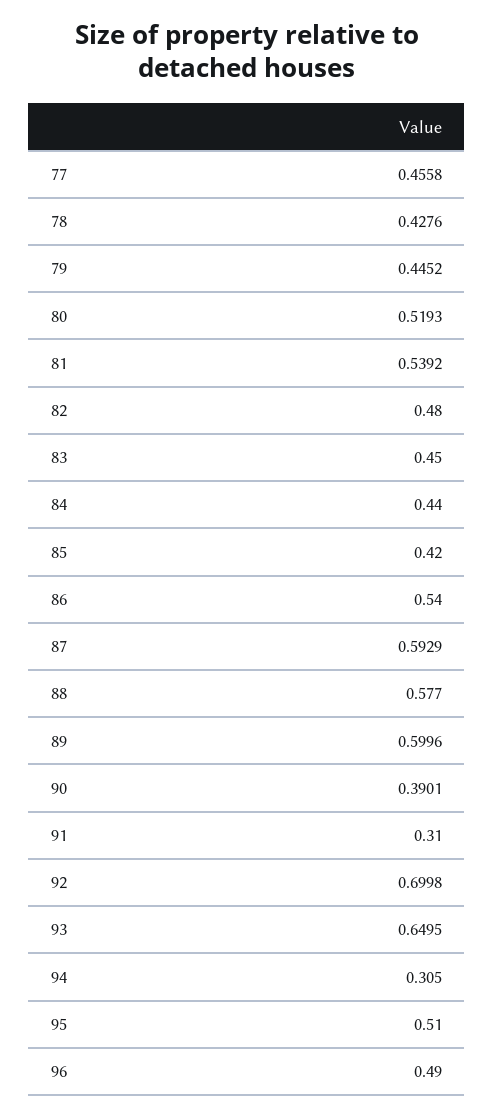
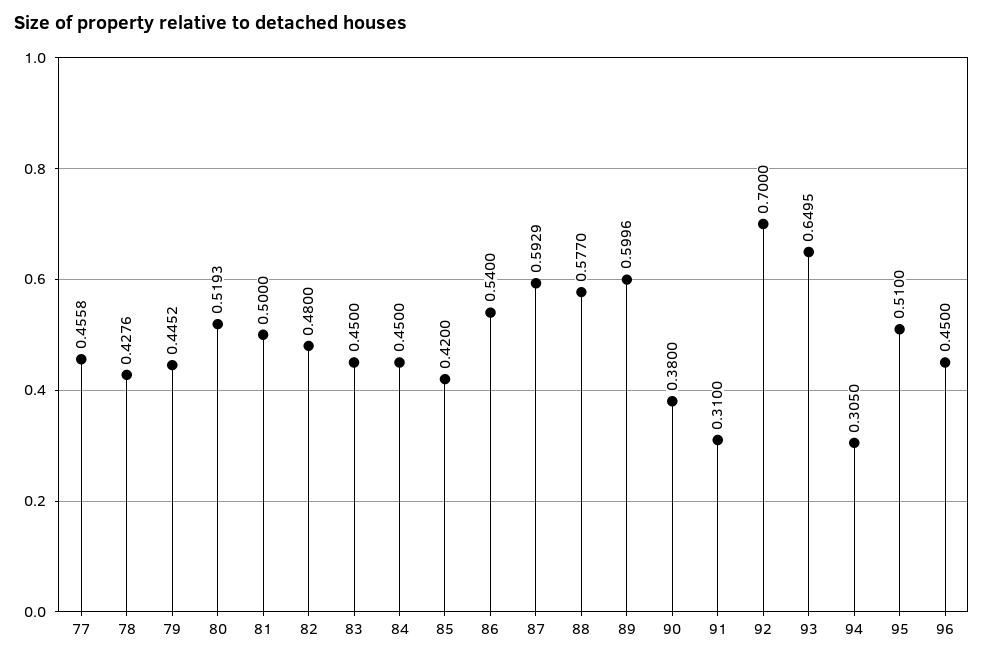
  {
    "77": 0.4558,
    "78": 0.4276,
    "79": 0.4452,
    "80": 0.5193,
-   "81": 0.5392,
+   "81": 0.5,
    "82": 0.48,
    "83": 0.45,
-   "84": 0.44,
+   "84": 0.45,
    "85": 0.42,
    "86": 0.54,
    "87": 0.5929,
    "88": 0.577,
    "89": 0.5996,
-   "90": 0.3901,
+   "90": 0.38,
    "91": 0.31,
-   "92": 0.6998,
+   "92": 0.7,
    "93": 0.6495,
    "94": 0.305,
    "95": 0.51,
-   "96": 0.49
+   "96": 0.45
  }

